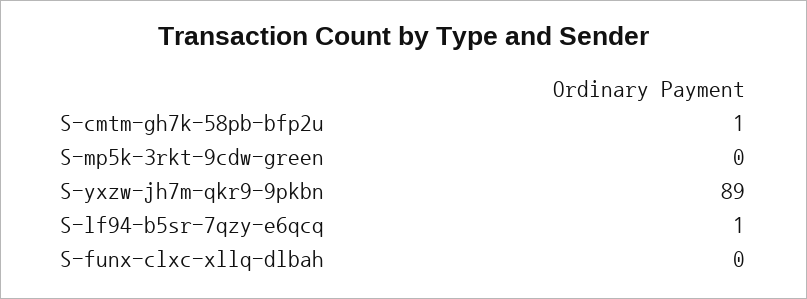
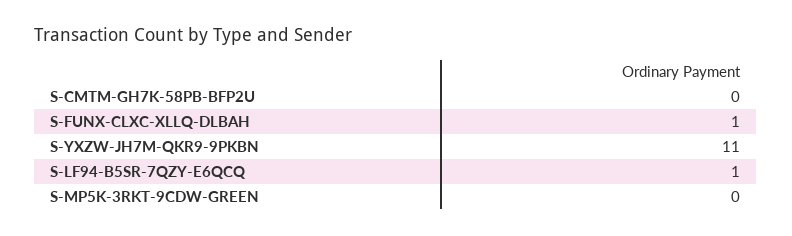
  {
-   "S-cmtm-gh7k-58pb-bfp2u": 1,
+   "S-cmtm-gh7k-58pb-bfp2u": 0,
    "S-mp5k-3rkt-9cdw-green": 0,
-   "S-yxzw-jh7m-qkr9-9pkbn": 89,
+   "S-yxzw-jh7m-qkr9-9pkbn": 11,
    "S-lf94-b5sr-7qzy-e6qcq": 1,
-   "S-funx-clxc-xllq-dlbah": 0
+   "S-funx-clxc-xllq-dlbah": 1
  }

